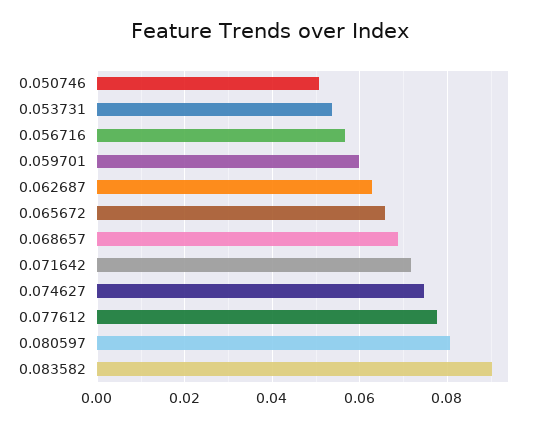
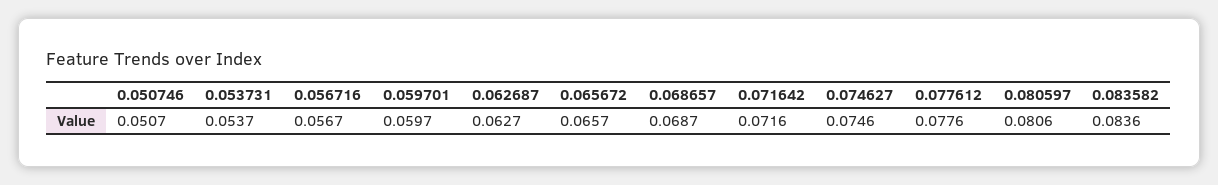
  {
    "0.050746": 0.0507,
    "0.053731": 0.0537,
    "0.056716": 0.0567,
    "0.059701": 0.0597,
    "0.062687": 0.0627,
    "0.065672": 0.0657,
    "0.068657": 0.0687,
    "0.071642": 0.0716,
    "0.074627": 0.0746,
    "0.077612": 0.0776,
    "0.080597": 0.0806,
-   "0.083582": 0.09
+   "0.083582": 0.0836
  }

